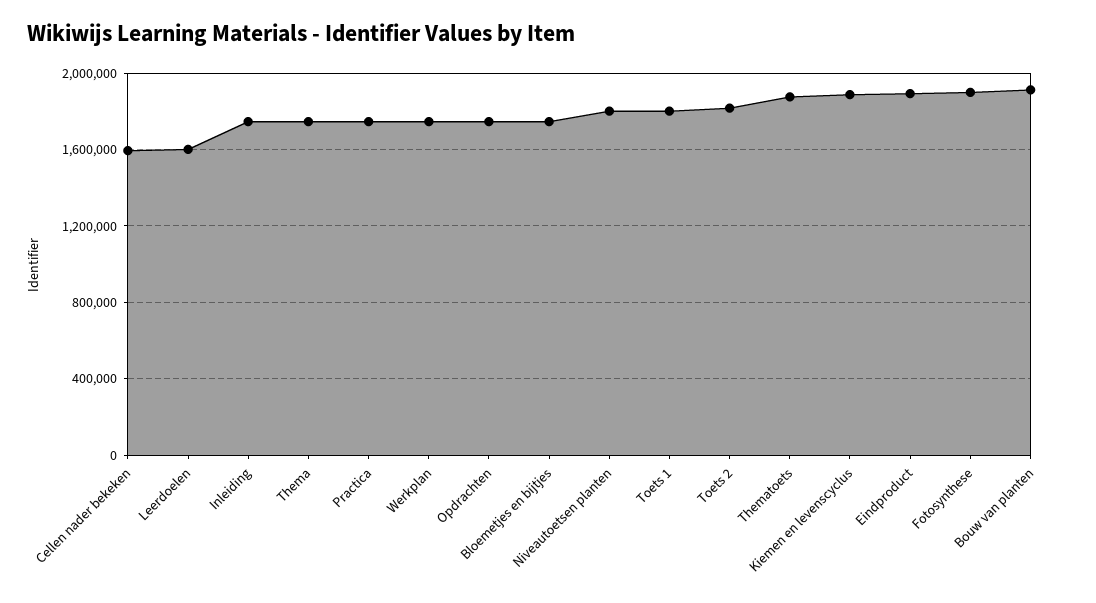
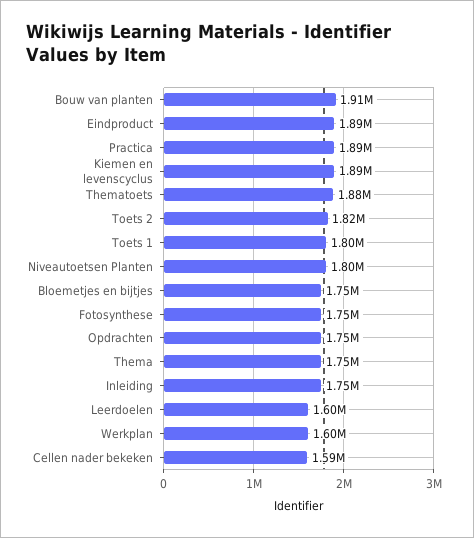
  {
    "Cellen nader bekeken": 1590000,
    "Leerdoelen": 1600000,
    "Inleiding": 1750000,
    "Thema": 1750000,
-   "Practica": 1750000,
+   "Practica": 1890000,
-   "Werkplan": 1750000,
+   "Werkplan": 1600000,
    "Opdrachten": 1750000,
    "Bloemetjes en bijtjes": 1750000,
    "Niveautoetsen planten": 1800000,
    "Toets 1": 1800000,
    "Toets 2": 1820000,
    "Thematoets": 1880000,
    "Kiemen en levenscyclus": 1890000,
    "Eindproduct": 1890000,
-   "Fotosynthese": 1900000,
+   "Fotosynthese": 1750000,
    "Bouw van planten": 1910000
  }

